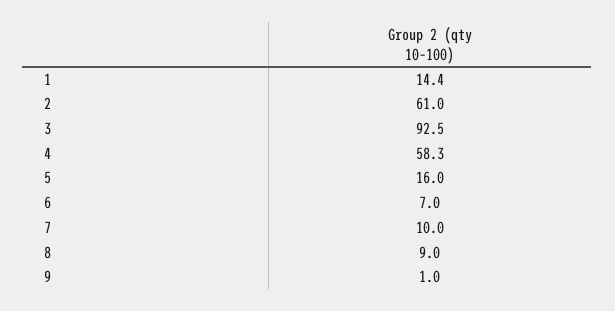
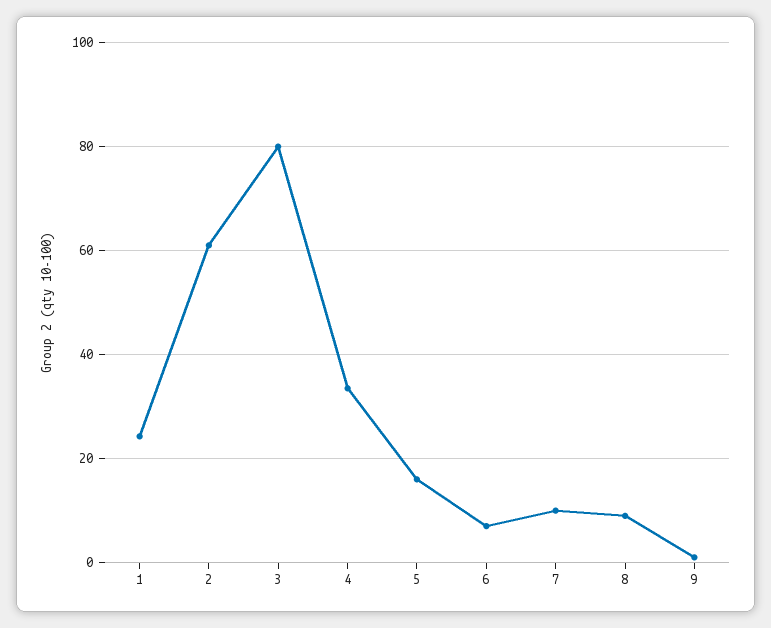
  {
-   "1": 14.4,
+   "1": 24,
    "2": 61,
-   "3": 92.5,
+   "3": 80,
-   "4": 58.3,
+   "4": 34,
    "5": 16,
    "6": 7,
    "7": 10,
    "8": 9,
    "9": 1
  }

